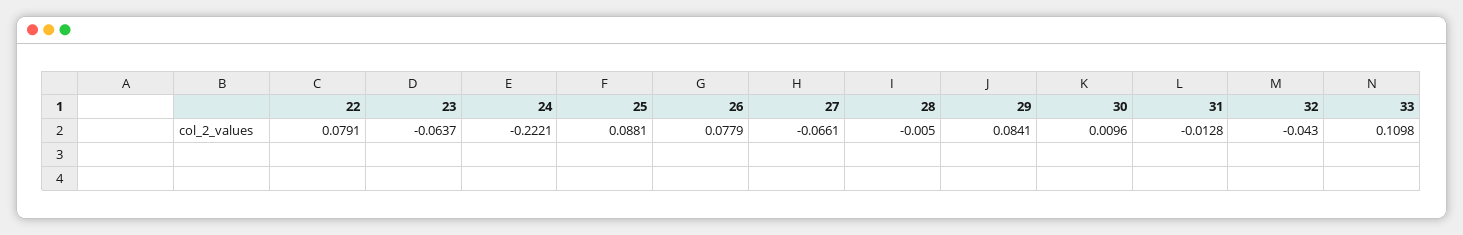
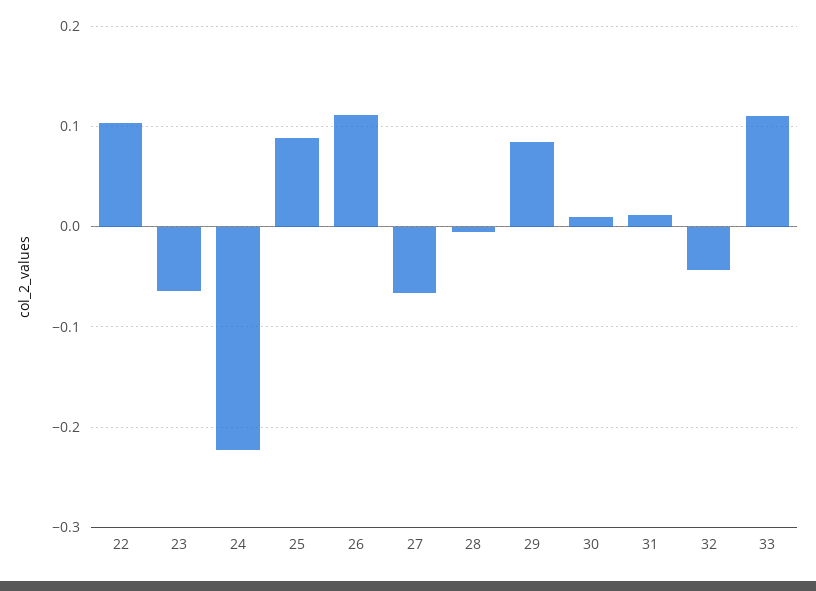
  {
-   "22": 0.0791,
+   "22": 0.1,
    "23": -0.0637,
    "24": -0.2221,
    "25": 0.0881,
-   "26": 0.0779,
+   "26": 0.11,
    "27": -0.0661,
    "28": -0.005,
    "29": 0.0841,
    "30": 0.0096,
-   "31": -0.0128,
+   "31": 0.01,
    "32": -0.043,
    "33": 0.1098
  }

